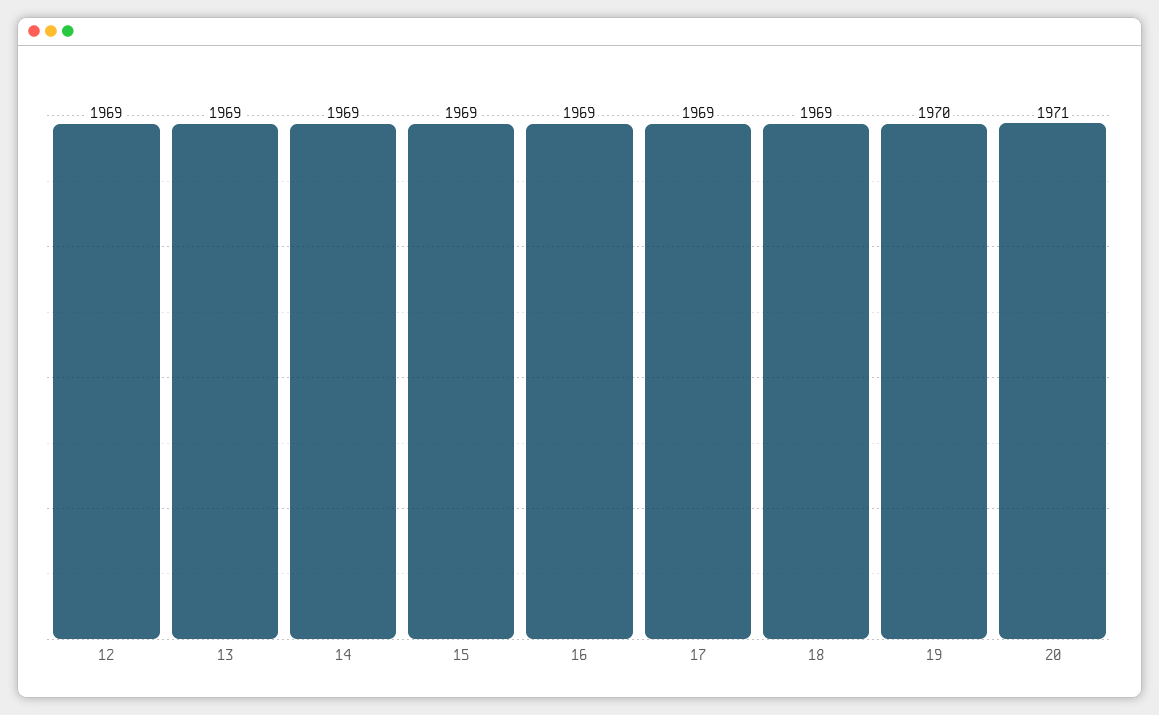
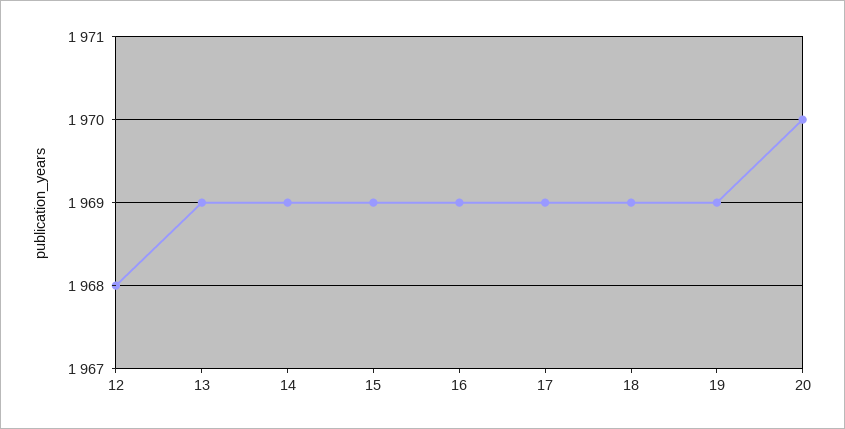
  {
-   "12": 1969,
+   "12": 1968,
    "13": 1969,
    "14": 1969,
    "15": 1969,
    "16": 1969,
    "17": 1969,
    "18": 1969,
-   "19": 1970,
+   "19": 1969,
-   "20": 1971
+   "20": 1970
  }

